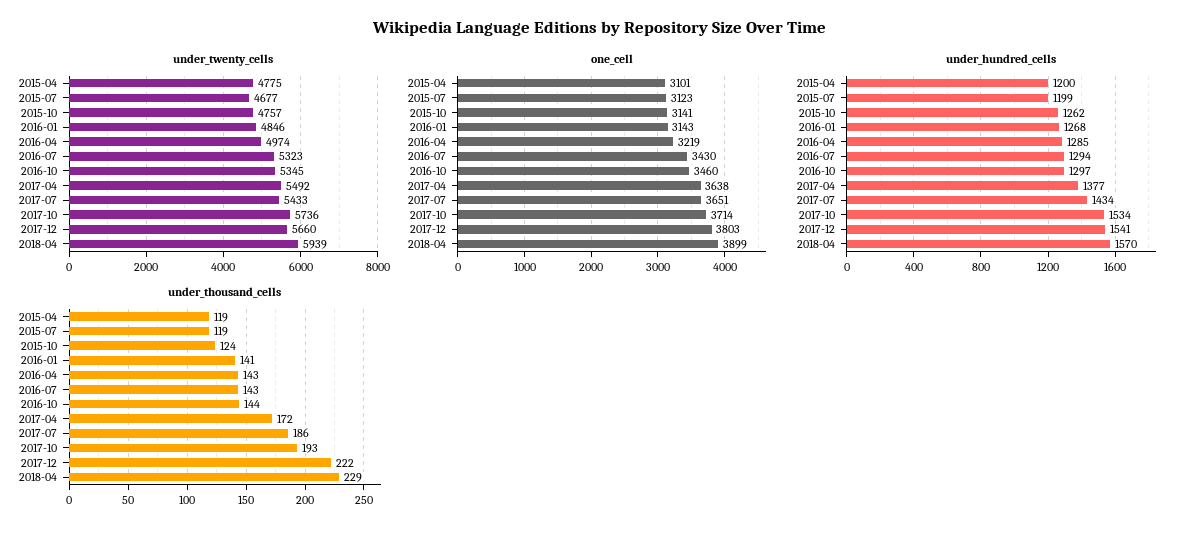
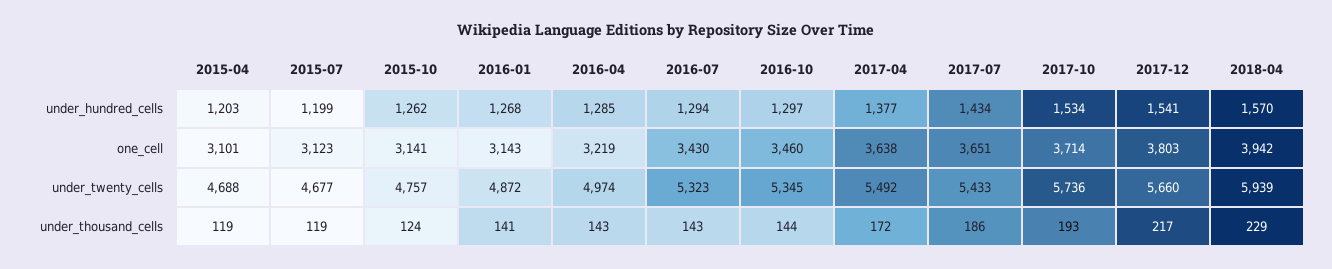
  {
    "under_twenty_cells": {
-     "2015-04": 4775,
+     "2015-04": 4688,
      "2015-07": 4677,
      "2015-10": 4757,
-     "2016-01": 4846,
+     "2016-01": 4872,
      "2016-04": 4974,
      "2016-07": 5323,
      "2016-10": 5345,
      "2017-04": 5492,
      "2017-07": 5433,
      "2017-10": 5736,
      "2017-12": 5660,
      "2018-04": 5939
    },
    "one_cell": {
      "2015-04": 3101,
      "2015-07": 3123,
      "2015-10": 3141,
      "2016-01": 3143,
      "2016-04": 3219,
      "2016-07": 3430,
      "2016-10": 3460,
      "2017-04": 3638,
      "2017-07": 3651,
      "2017-10": 3714,
      "2017-12": 3803,
-     "2018-04": 3899
+     "2018-04": 3942
    },
    "under_hundred_cells": {
-     "2015-04": 1200,
+     "2015-04": 1203,
      "2015-07": 1199,
      "2015-10": 1262,
      "2016-01": 1268,
      "2016-04": 1285,
      "2016-07": 1294,
      "2016-10": 1297,
      "2017-04": 1377,
      "2017-07": 1434,
      "2017-10": 1534,
      "2017-12": 1541,
      "2018-04": 1570
    },
    "under_thousand_cells": {
      "2015-04": 119,
      "2015-07": 119,
      "2015-10": 124,
      "2016-01": 141,
      "2016-04": 143,
      "2016-07": 143,
      "2016-10": 144,
      "2017-04": 172,
      "2017-07": 186,
      "2017-10": 193,
-     "2017-12": 222,
+     "2017-12": 217,
      "2018-04": 229
    }
  }

